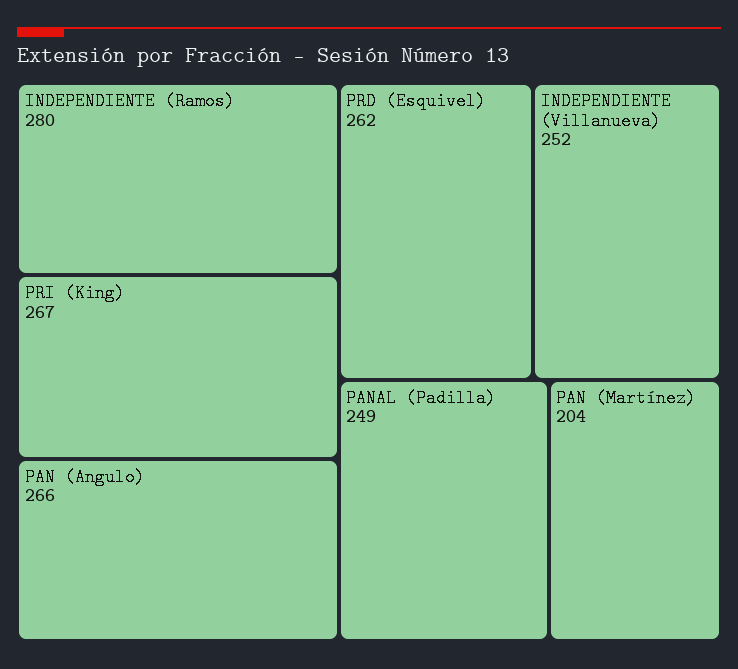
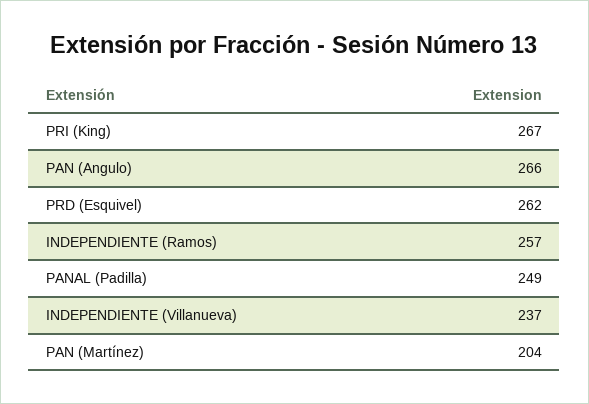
  {
-   "INDEPENDIENTE (Ramos)": 280,
+   "INDEPENDIENTE (Ramos)": 257,
    "PRI (King)": 267,
    "PAN (Angulo)": 266,
    "PRD (Esquivel)": 262,
-   "INDEPENDIENTE (Villanueva)": 252,
+   "INDEPENDIENTE (Villanueva)": 237,
    "PANAL (Padilla)": 249,
    "PAN (Martínez)": 204
  }

